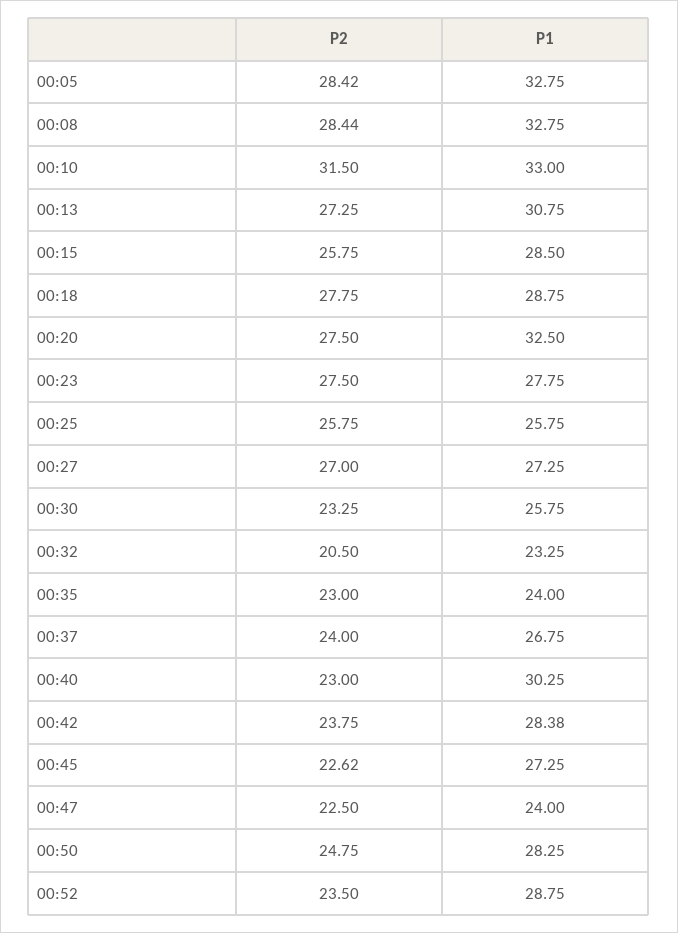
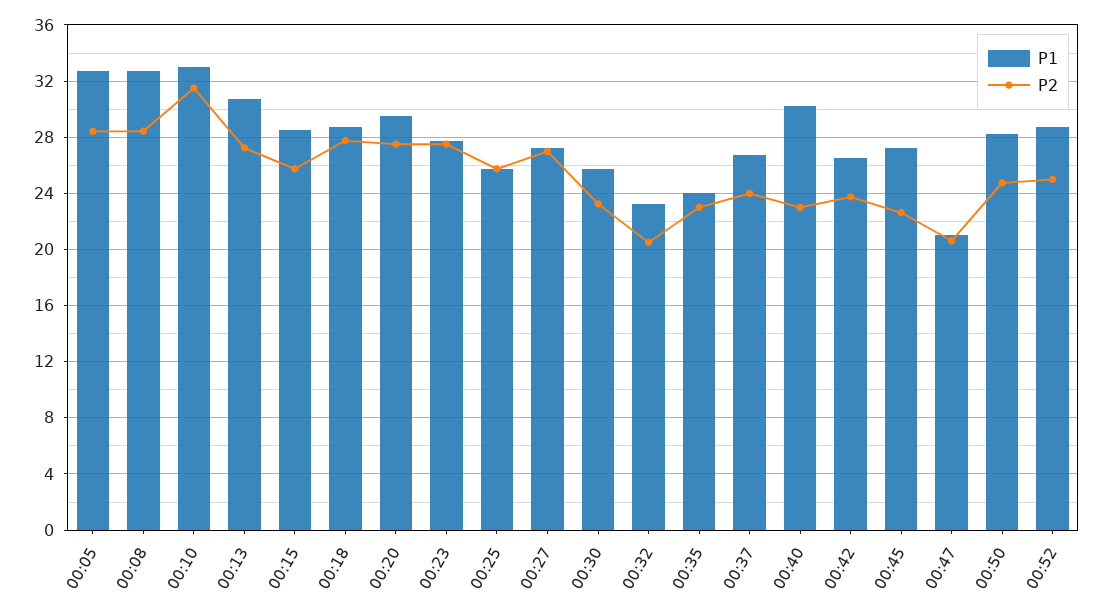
  {
    "P2": {
      "00:05": 28.42,
      "00:08": 28.44,
      "00:10": 31.5,
      "00:13": 27.25,
      "00:15": 25.75,
      "00:18": 27.75,
      "00:20": 27.5,
      "00:23": 27.5,
      "00:25": 25.75,
      "00:27": 27,
      "00:30": 23.25,
      "00:32": 20.5,
      "00:35": 23,
      "00:37": 24,
      "00:40": 23,
      "00:42": 23.75,
      "00:45": 22.62,
-     "00:47": 22.5,
+     "00:47": 20.5,
      "00:50": 24.75,
-     "00:52": 23.5
+     "00:52": 25
    },
    "P1": {
      "00:05": 32.75,
      "00:08": 32.75,
      "00:10": 33,
      "00:13": 30.75,
      "00:15": 28.5,
      "00:18": 28.75,
-     "00:20": 32.5,
+     "00:20": 29.5,
      "00:23": 27.75,
      "00:25": 25.75,
      "00:27": 27.25,
      "00:30": 25.75,
      "00:32": 23.25,
      "00:35": 24,
      "00:37": 26.75,
      "00:40": 30.25,
-     "00:42": 28.38,
+     "00:42": 26.5,
      "00:45": 27.25,
-     "00:47": 24,
+     "00:47": 21,
      "00:50": 28.25,
      "00:52": 28.75
    }
  }

